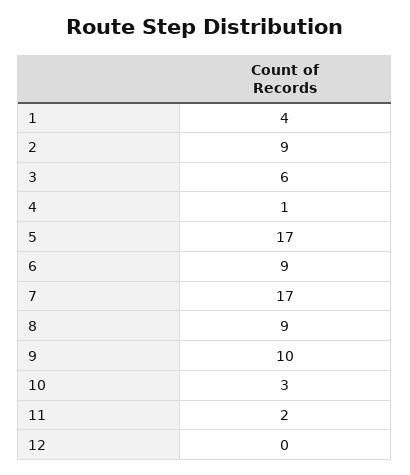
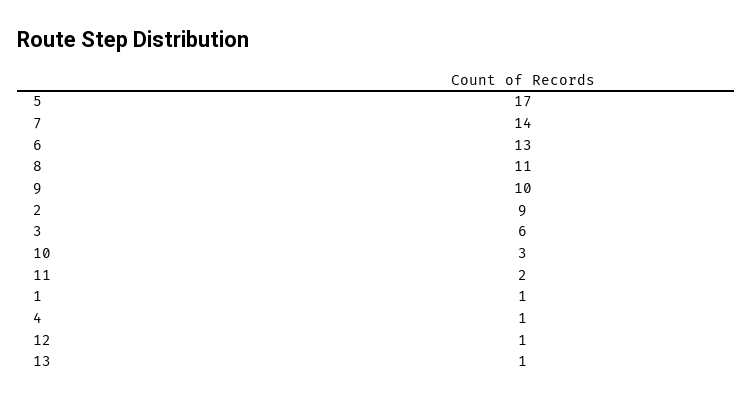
  {
-   "1": 4,
+   "1": 1,
    "2": 9,
    "3": 6,
    "4": 1,
    "5": 17,
-   "6": 9,
+   "6": 13,
-   "7": 17,
+   "7": 14,
-   "8": 9,
+   "8": 11,
    "9": 10,
    "10": 3,
    "11": 2,
-   "12": 0
+   "12": 1,
+   "13": 1
  }

